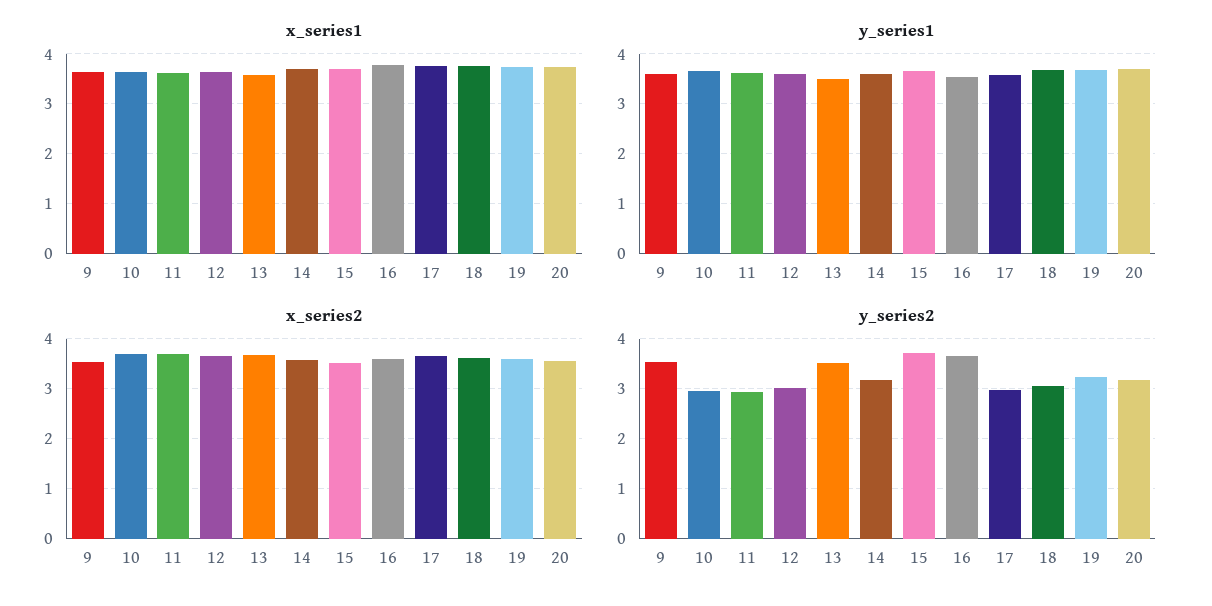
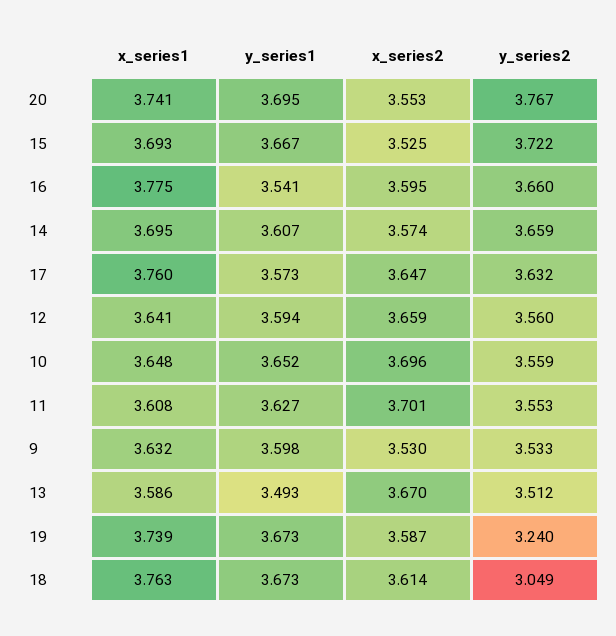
  {
    "x_series1": {
      "9": 3.632,
      "10": 3.648,
      "11": 3.608,
      "12": 3.641,
      "13": 3.586,
      "14": 3.695,
      "15": 3.693,
      "16": 3.775,
      "17": 3.76,
      "18": 3.763,
      "19": 3.739,
      "20": 3.741
    },
    "y_series1": {
      "9": 3.598,
      "10": 3.652,
      "11": 3.627,
      "12": 3.594,
      "13": 3.493,
      "14": 3.607,
      "15": 3.667,
      "16": 3.541,
      "17": 3.573,
      "18": 3.673,
      "19": 3.673,
      "20": 3.695
    },
    "x_series2": {
      "9": 3.53,
      "10": 3.696,
      "11": 3.701,
      "12": 3.659,
      "13": 3.67,
      "14": 3.574,
      "15": 3.525,
      "16": 3.595,
      "17": 3.647,
      "18": 3.614,
      "19": 3.587,
      "20": 3.553
    },
    "y_series2": {
      "9": 3.533,
-     "10": 3,
+     "10": 3.559,
-     "11": 3,
+     "11": 3.553,
-     "12": 3,
+     "12": 3.56,
      "13": 3.512,
-     "14": 3.2,
+     "14": 3.659,
      "15": 3.722,
      "16": 3.66,
-     "17": 3,
+     "17": 3.632,
      "18": 3.049,
      "19": 3.24,
-     "20": 3.2
+     "20": 3.767
    }
  }

